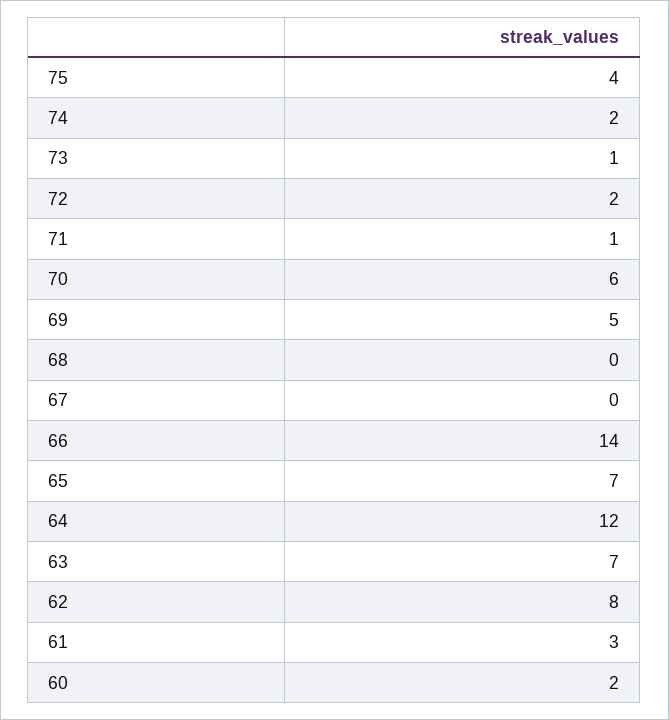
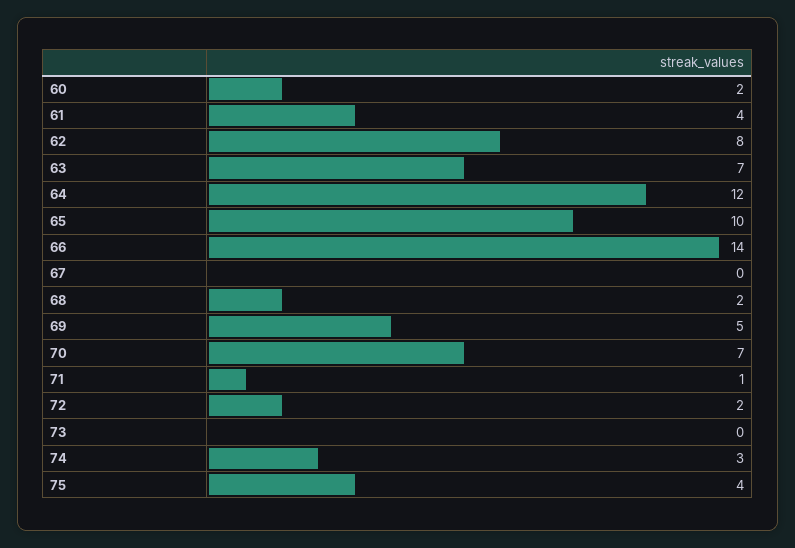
  {
    "75": 4,
-   "74": 2,
+   "74": 3,
-   "73": 1,
+   "73": 0,
    "72": 2,
    "71": 1,
-   "70": 6,
+   "70": 7,
    "69": 5,
-   "68": 0,
+   "68": 2,
    "67": 0,
    "66": 14,
-   "65": 7,
+   "65": 10,
    "64": 12,
    "63": 7,
    "62": 8,
-   "61": 3,
+   "61": 4,
    "60": 2
  }

